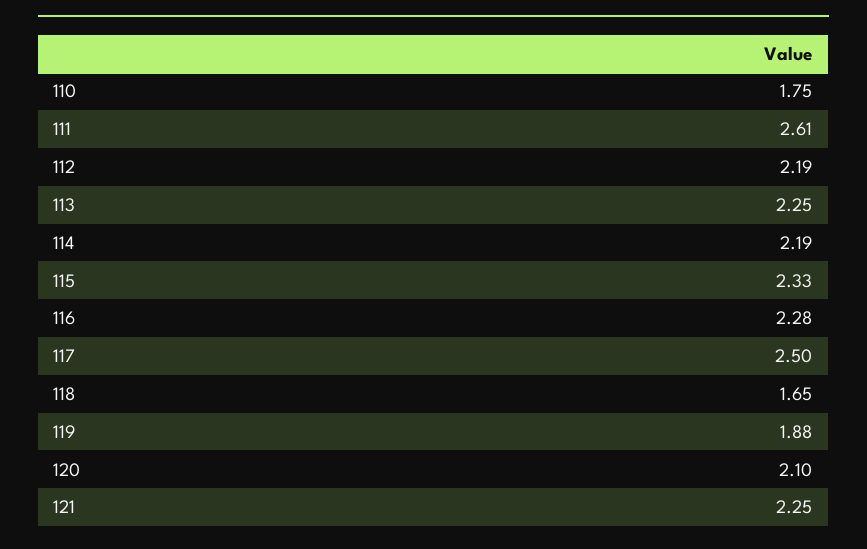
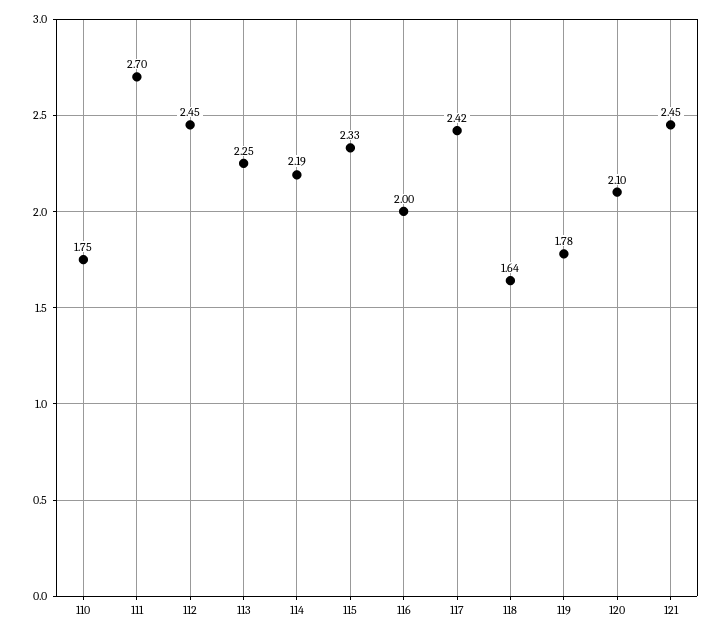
  {
    "110": 1.75,
-   "111": 2.61,
+   "111": 2.7,
-   "112": 2.19,
+   "112": 2.45,
    "113": 2.25,
    "114": 2.19,
    "115": 2.33,
-   "116": 2.28,
+   "116": 2,
-   "117": 2.5,
+   "117": 2.42,
-   "118": 1.65,
+   "118": 1.64,
-   "119": 1.88,
+   "119": 1.78,
    "120": 2.1,
-   "121": 2.25
+   "121": 2.45
  }

